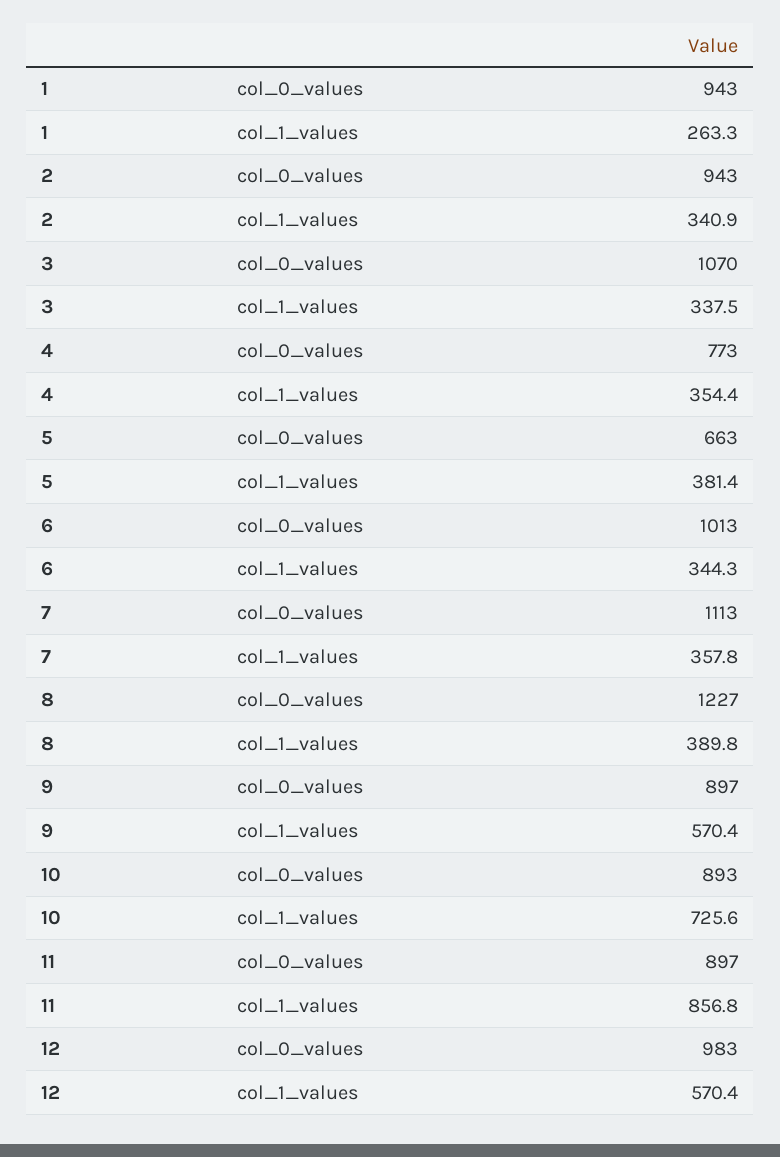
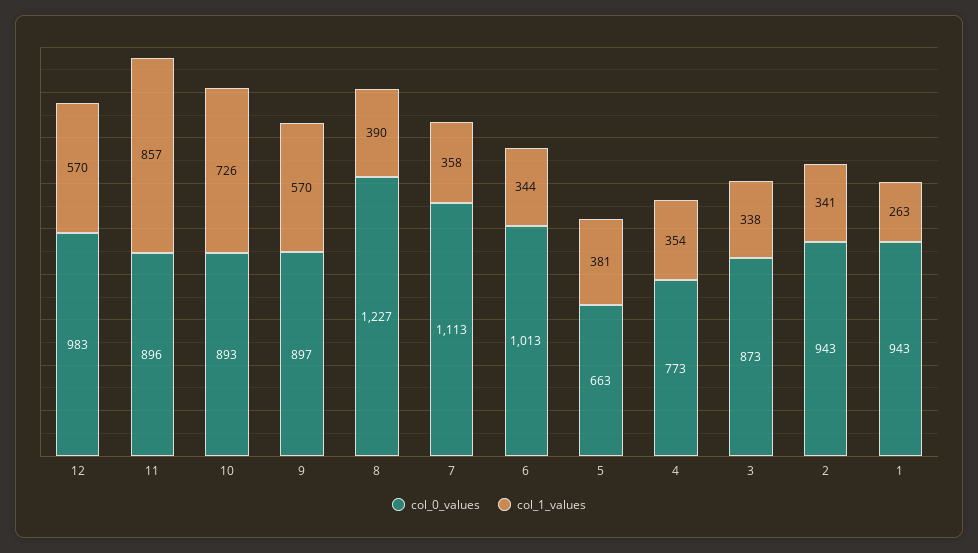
  {
    "col_0_values": {
      "1": 943,
      "2": 943,
-     "3": 1070,
+     "3": 873,
      "4": 773,
      "5": 663,
      "6": 1013,
      "7": 1113,
      "8": 1227,
      "9": 897,
      "10": 893,
-     "11": 897,
+     "11": 896,
      "12": 983
    },
    "col_1_values": {
      "1": 263.3,
      "2": 340.9,
      "3": 337.5,
      "4": 354.4,
      "5": 381.4,
      "6": 344.3,
      "7": 357.8,
      "8": 389.8,
      "9": 570.4,
      "10": 725.6,
      "11": 856.8,
      "12": 570.4
    }
  }

